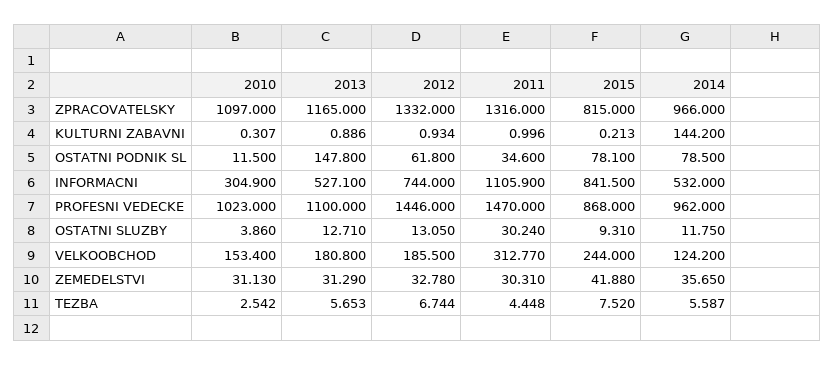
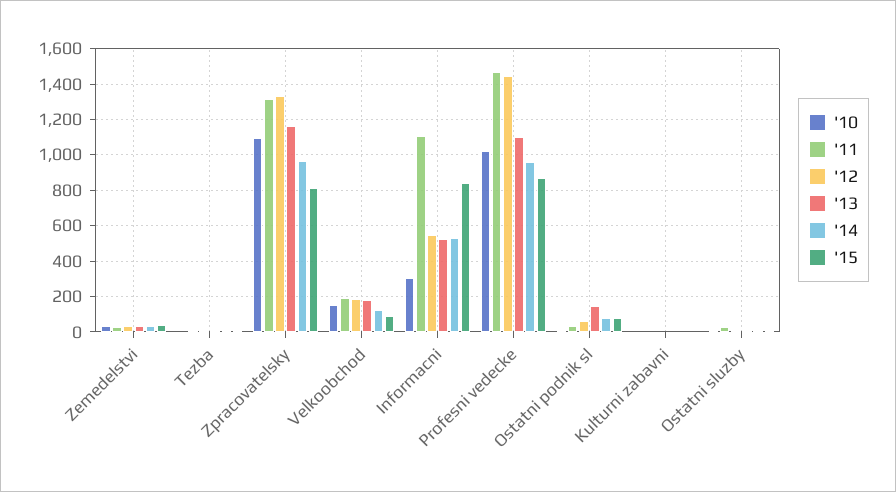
  {
    "2010": {
      "ZPRACOVATELSKY": 1097,
      "KULTURNI ZABAVNI": 0.307,
      "OSTATNI PODNIK SL": 11.5,
      "INFORMACNI": 304.9,
      "PROFESNI VEDECKE": 1023,
      "OSTATNI SLUZBY": 3.86,
      "VELKOOBCHOD": 153.4,
      "ZEMEDELSTVI": 31.13,
      "TEZBA": 2.542
    },
    "2013": {
      "ZPRACOVATELSKY": 1165,
      "KULTURNI ZABAVNI": 0.886,
      "OSTATNI PODNIK SL": 147.8,
      "INFORMACNI": 527.1,
      "PROFESNI VEDECKE": 1100,
      "OSTATNI SLUZBY": 12.71,
      "VELKOOBCHOD": 180.8,
      "ZEMEDELSTVI": 31.29,
      "TEZBA": 5.653
    },
    "2012": {
      "ZPRACOVATELSKY": 1332,
      "KULTURNI ZABAVNI": 0.934,
      "OSTATNI PODNIK SL": 61.8,
-     "INFORMACNI": 744,
+     "INFORMACNI": 550,
      "PROFESNI VEDECKE": 1446,
      "OSTATNI SLUZBY": 13.05,
      "VELKOOBCHOD": 185.5,
      "ZEMEDELSTVI": 32.78,
      "TEZBA": 6.744
    },
    "2011": {
      "ZPRACOVATELSKY": 1316,
      "KULTURNI ZABAVNI": 0.996,
      "OSTATNI PODNIK SL": 34.6,
      "INFORMACNI": 1105.9,
      "PROFESNI VEDECKE": 1470,
      "OSTATNI SLUZBY": 30.24,
-     "VELKOOBCHOD": 312.77,
+     "VELKOOBCHOD": 200,
      "ZEMEDELSTVI": 30.31,
      "TEZBA": 4.448
    },
    "2015": {
      "ZPRACOVATELSKY": 815,
      "KULTURNI ZABAVNI": 0.213,
      "OSTATNI PODNIK SL": 78.1,
      "INFORMACNI": 841.5,
      "PROFESNI VEDECKE": 868,
      "OSTATNI SLUZBY": 9.31,
-     "VELKOOBCHOD": 244,
+     "VELKOOBCHOD": 100,
      "ZEMEDELSTVI": 41.88,
      "TEZBA": 7.52
    },
    "2014": {
      "ZPRACOVATELSKY": 966,
-     "KULTURNI ZABAVNI": 144.2,
+     "KULTURNI ZABAVNI": 0,
      "OSTATNI PODNIK SL": 78.5,
      "INFORMACNI": 532,
      "PROFESNI VEDECKE": 962,
      "OSTATNI SLUZBY": 11.75,
      "VELKOOBCHOD": 124.2,
      "ZEMEDELSTVI": 35.65,
      "TEZBA": 5.587
    }
  }

